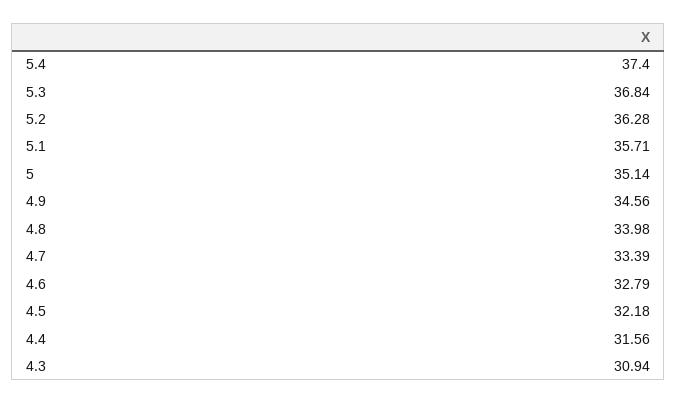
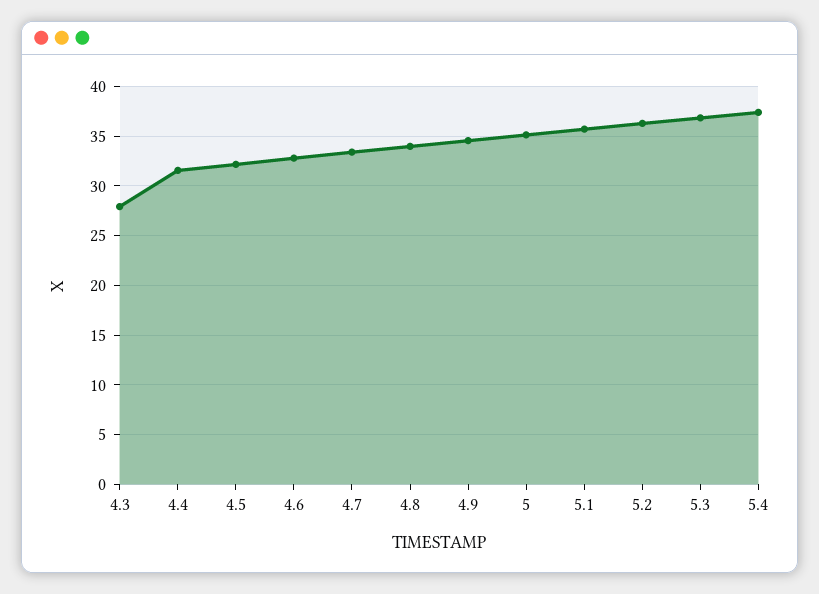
  {
    "5.4": 37.4,
    "5.3": 36.84,
    "5.2": 36.28,
    "5.1": 35.71,
    "5": 35.14,
    "4.9": 34.56,
    "4.8": 33.98,
    "4.7": 33.39,
    "4.6": 32.79,
    "4.5": 32.18,
    "4.4": 31.56,
-   "4.3": 30.94
+   "4.3": 28
  }

